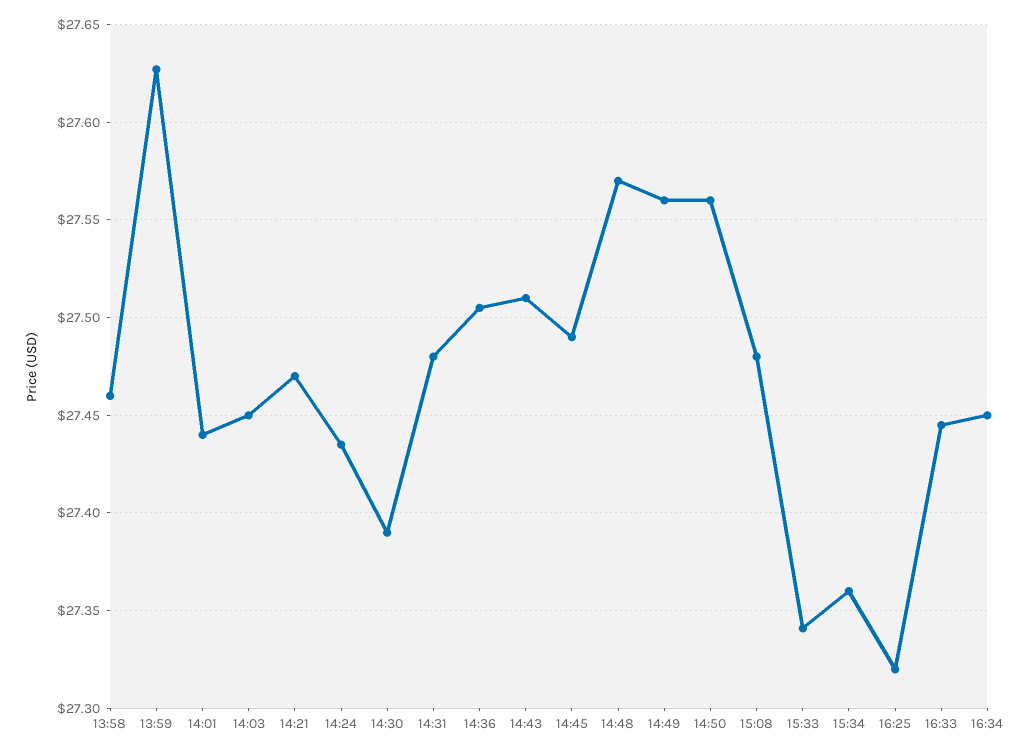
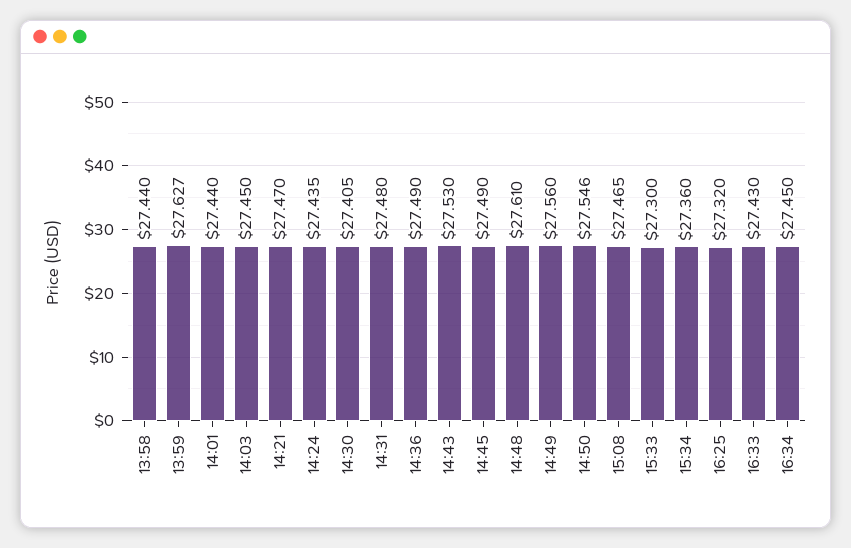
  {
-   "13:58": 27.46,
+   "13:58": 27.44,
    "13:59": 27.627,
    "14:01": 27.44,
    "14:03": 27.45,
    "14:21": 27.47,
    "14:24": 27.435,
-   "14:30": 27.39,
+   "14:30": 27.405,
    "14:31": 27.48,
-   "14:36": 27.505,
+   "14:36": 27.49,
-   "14:43": 27.51,
+   "14:43": 27.53,
    "14:45": 27.49,
-   "14:48": 27.57,
+   "14:48": 27.61,
    "14:49": 27.56,
-   "14:50": 27.56,
+   "14:50": 27.546,
-   "15:08": 27.48,
+   "15:08": 27.465,
-   "15:33": 27.34,
+   "15:33": 27.3,
    "15:34": 27.36,
    "16:25": 27.32,
-   "16:33": 27.445,
+   "16:33": 27.43,
    "16:34": 27.45
  }

